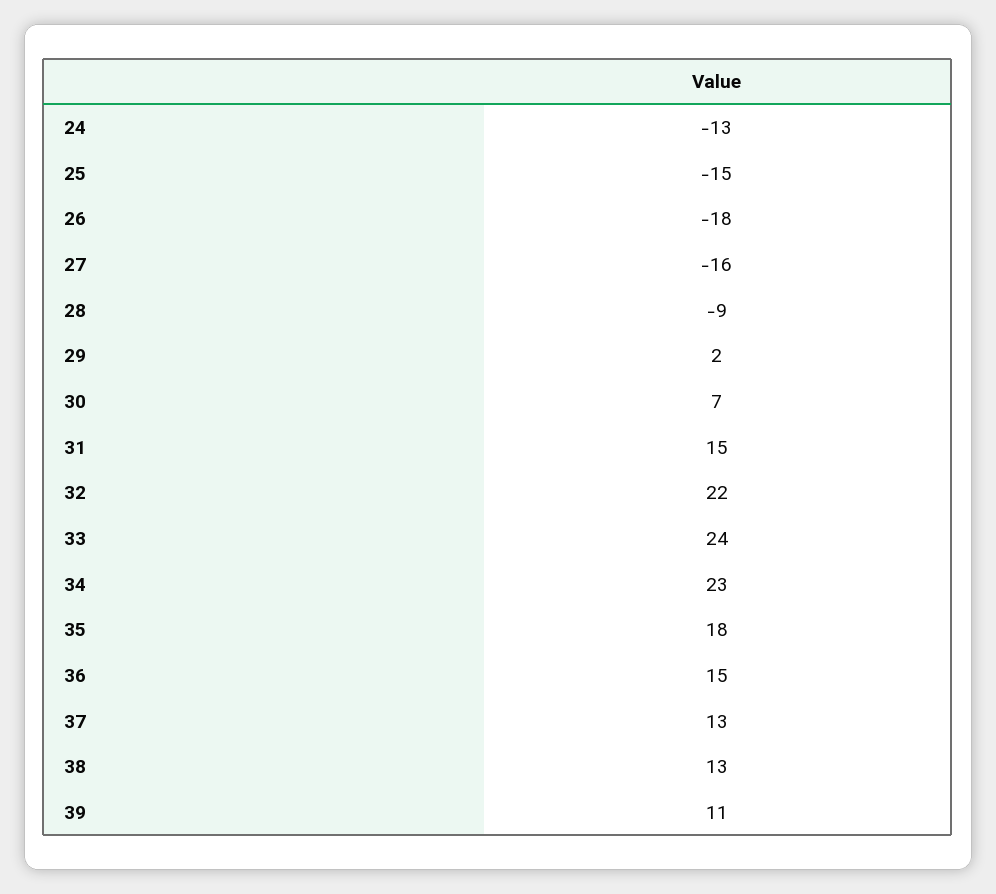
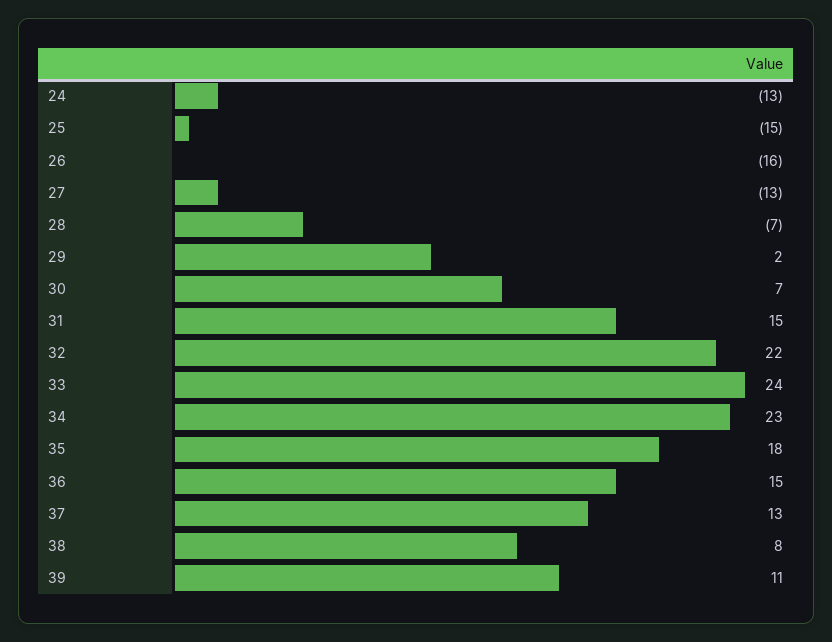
  {
    "24": -13,
    "25": -15,
-   "26": -18,
+   "26": -16,
-   "27": -16,
+   "27": -13,
-   "28": -9,
+   "28": -7,
    "29": 2,
    "30": 7,
    "31": 15,
    "32": 22,
    "33": 24,
    "34": 23,
    "35": 18,
    "36": 15,
    "37": 13,
-   "38": 13,
+   "38": 8,
    "39": 11
  }

